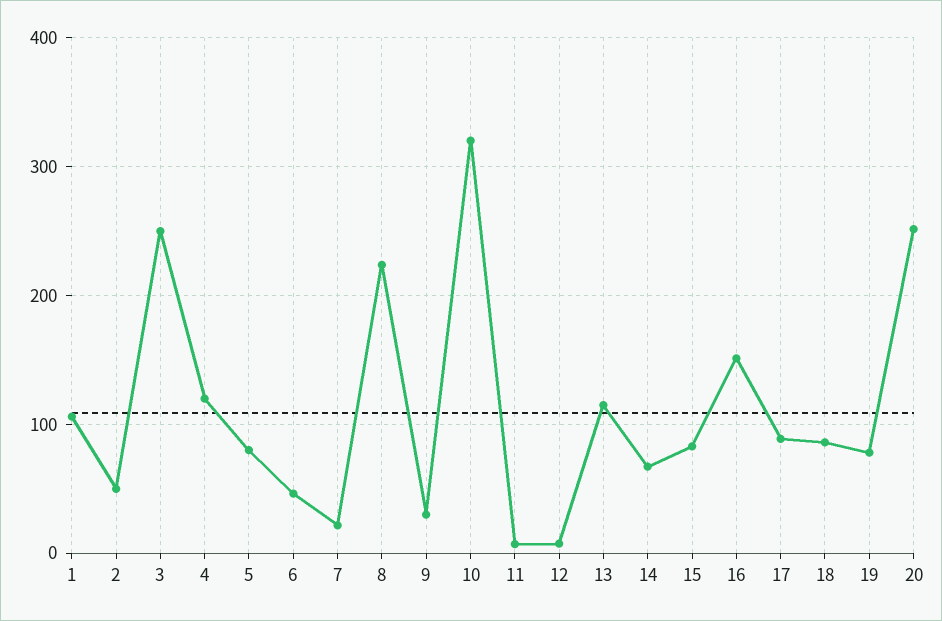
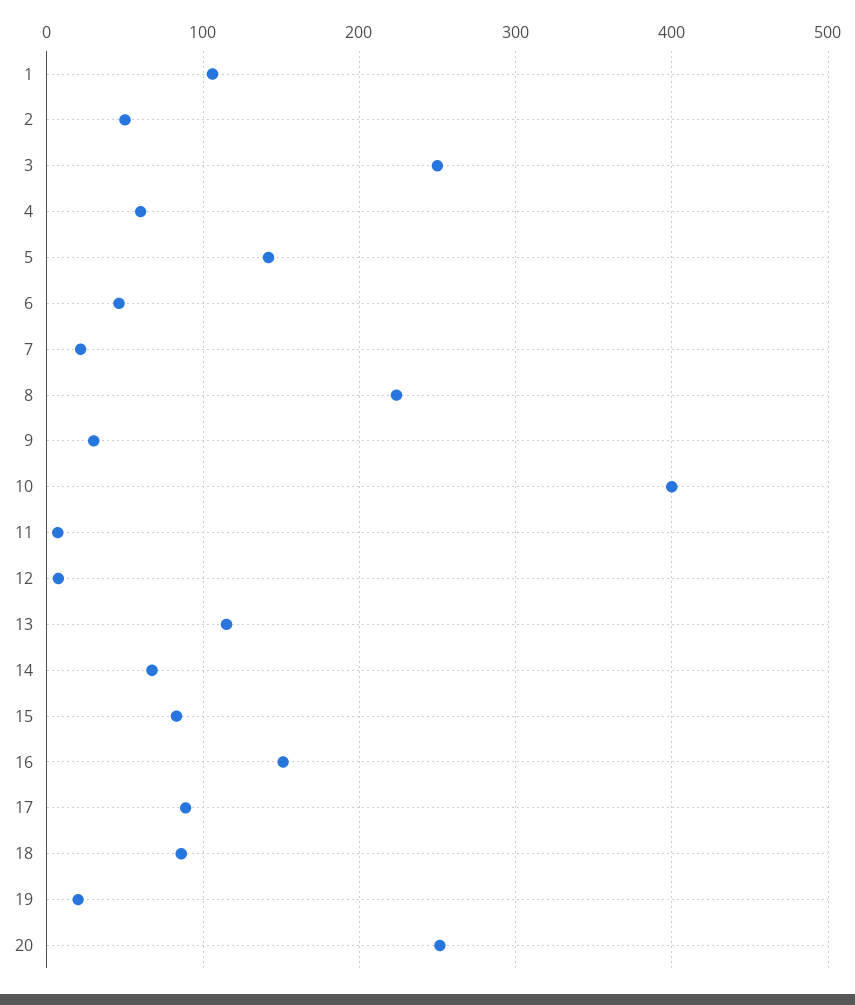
  {
    "1": 110,
    "2": 50,
    "3": 250,
-   "4": 120,
+   "4": 60,
-   "5": 80,
+   "5": 140,
    "6": 50,
    "7": 20,
    "8": 220,
    "9": 30,
-   "10": 320,
+   "10": 400,
    "11": 10,
    "12": 10,
    "13": 120,
    "14": 70,
    "15": 80,
    "16": 150,
    "17": 90,
    "18": 90,
-   "19": 80,
+   "19": 20,
    "20": 250
  }

